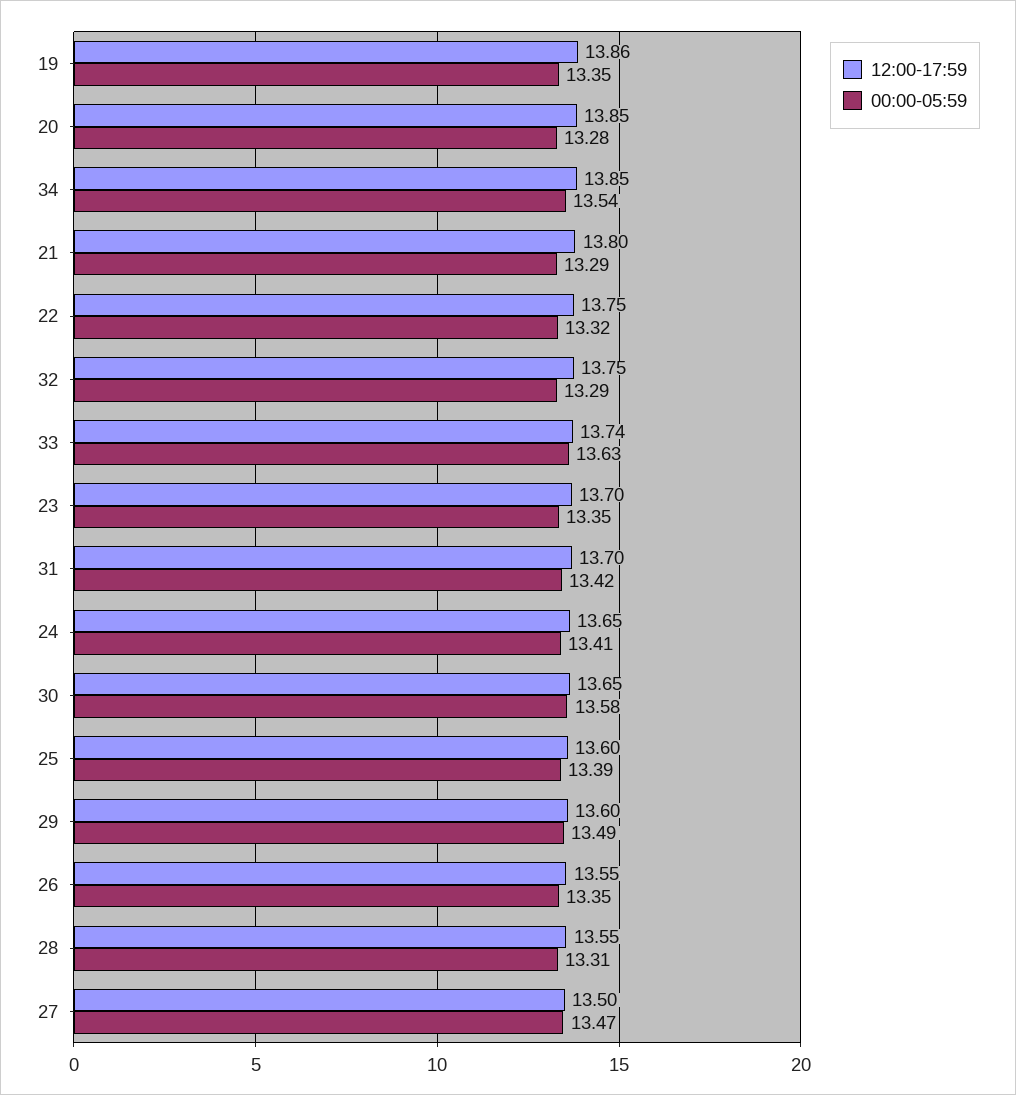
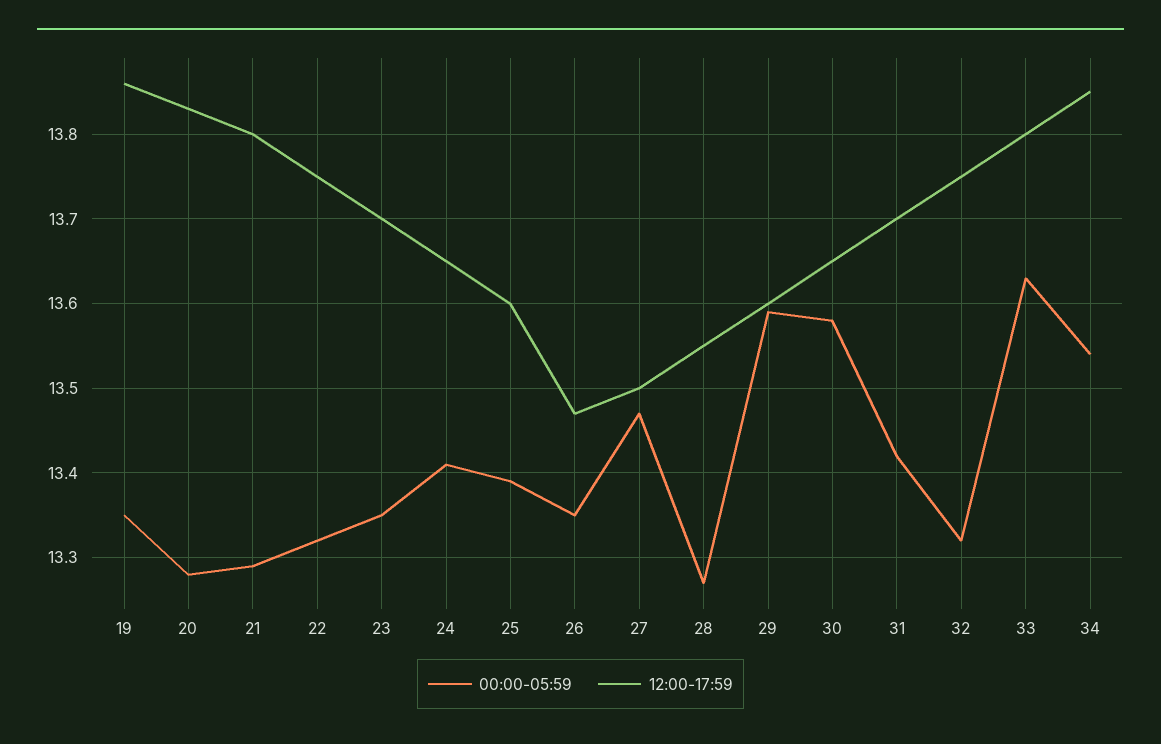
  {
    "12:00-17:59": {
      "19": 13.86,
-     "20": 13.85,
+     "20": 13.83,
      "34": 13.85,
      "21": 13.8,
      "22": 13.75,
      "32": 13.75,
-     "33": 13.74,
+     "33": 13.8,
      "23": 13.7,
      "31": 13.7,
      "24": 13.65,
      "30": 13.65,
      "25": 13.6,
      "29": 13.6,
-     "26": 13.55,
+     "26": 13.47,
      "28": 13.55,
      "27": 13.5
    },
    "00:00-05:59": {
      "19": 13.35,
      "20": 13.28,
      "34": 13.54,
      "21": 13.29,
      "22": 13.32,
-     "32": 13.29,
+     "32": 13.32,
      "33": 13.63,
      "23": 13.35,
      "31": 13.42,
      "24": 13.41,
      "30": 13.58,
      "25": 13.39,
-     "29": 13.49,
+     "29": 13.59,
      "26": 13.35,
-     "28": 13.31,
+     "28": 13.27,
      "27": 13.47
    }
  }

